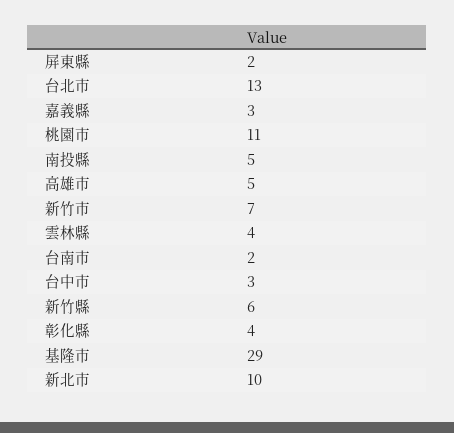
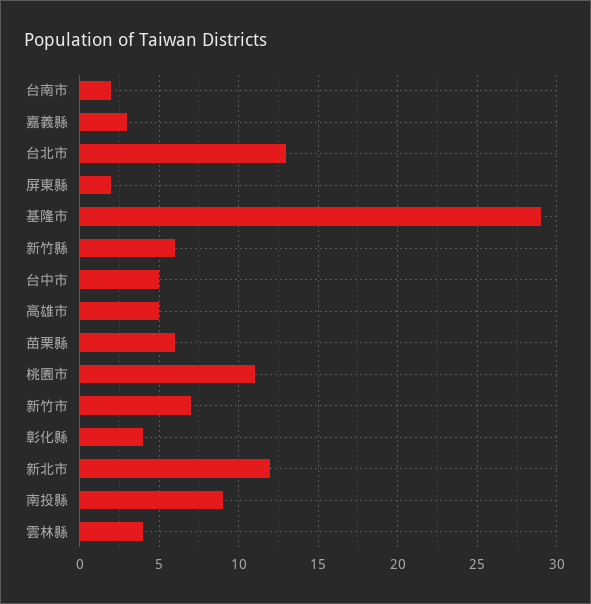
  {
    "屏東縣": 2,
    "台北市": 13,
    "嘉義縣": 3,
    "桃園市": 11,
-   "南投縣": 5,
+   "南投縣": 9,
    "高雄市": 5,
    "新竹市": 7,
    "雲林縣": 4,
    "台南市": 2,
-   "台中市": 3,
+   "台中市": 5,
    "新竹縣": 6,
    "彰化縣": 4,
    "基隆市": 29,
-   "新北市": 10
+   "新北市": 12,
+   "苗栗縣": 6
  }

